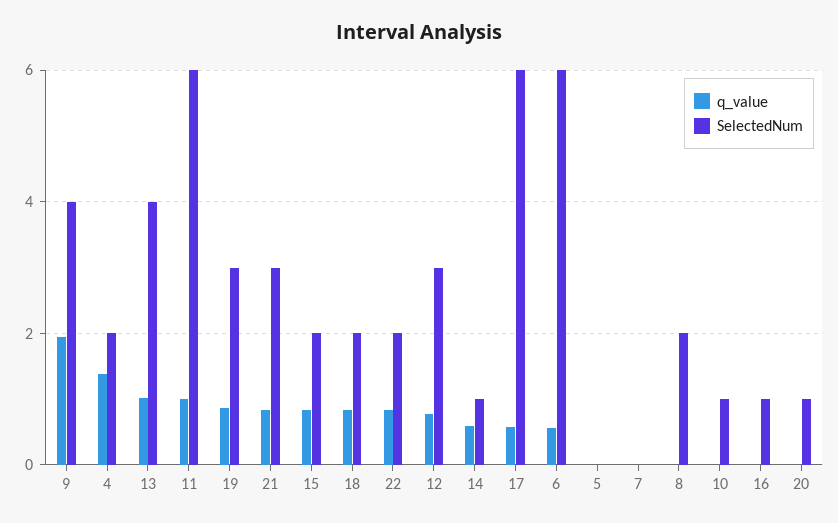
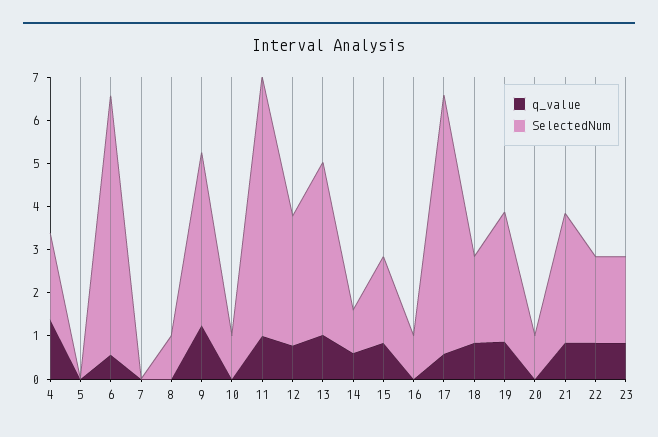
  {
    "q_value": {
-     "9": 2,
+     "9": 1.2,
      "4": 1.4,
      "13": 1,
      "11": 1,
      "19": 0.8,
      "21": 0.8,
      "15": 0.8,
      "18": 0.8,
      "22": 0.8,
      "12": 0.8,
      "14": 0.6,
      "17": 0.6,
      "6": 0.6,
      "5": 0,
      "7": 0,
      "8": 0,
      "10": 0,
      "16": 0,
-     "20": 0
+     "20": 0,
+     "23": 0.8
    },
    "SelectedNum": {
      "9": 4,
      "4": 2,
      "13": 4,
      "11": 6,
      "19": 3,
      "21": 3,
      "15": 2,
      "18": 2,
      "22": 2,
      "12": 3,
      "14": 1,
      "17": 6,
      "6": 6,
      "5": 0,
      "7": 0,
-     "8": 2,
+     "8": 1,
      "10": 1,
      "16": 1,
-     "20": 1
+     "20": 1,
+     "23": 2
    }
  }

